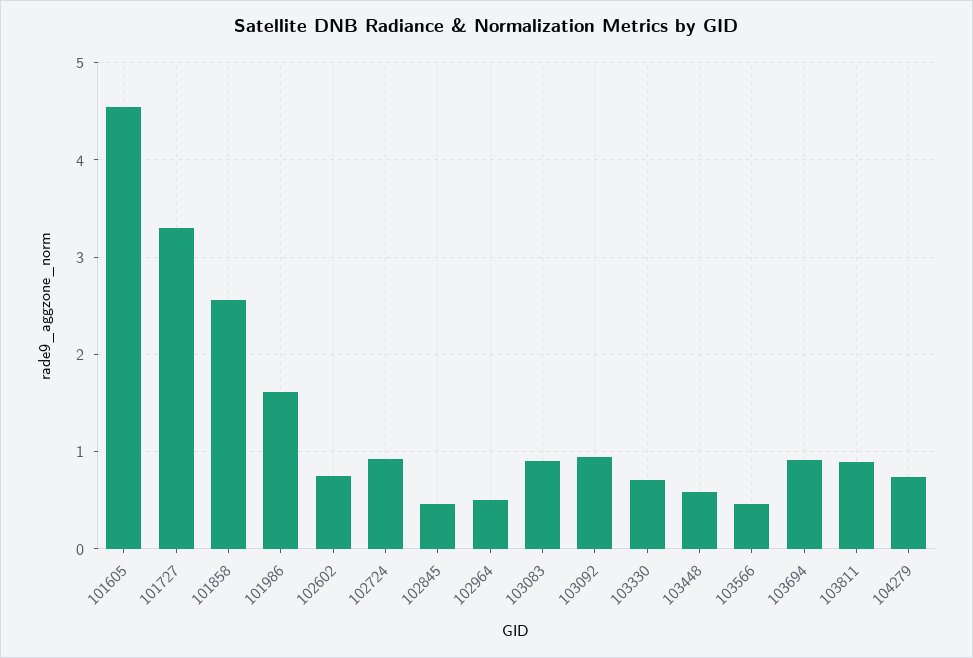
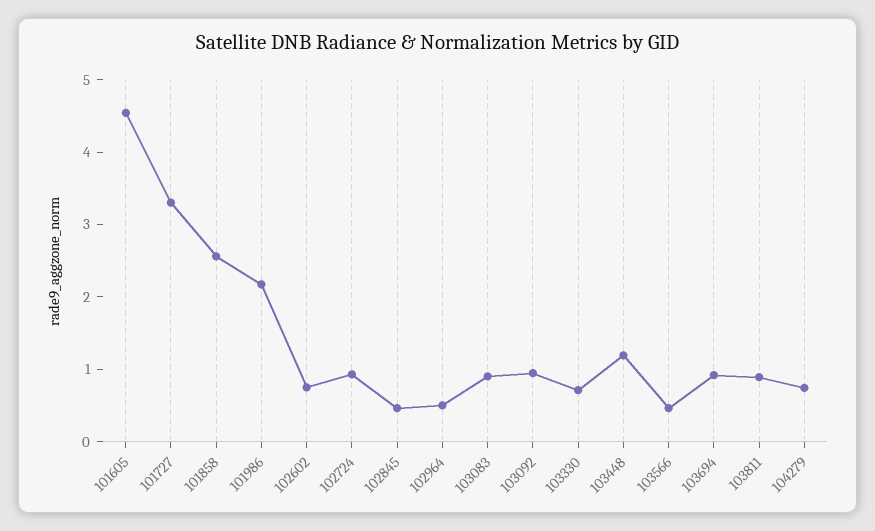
  {
    "101605": 4.5,
    "101727": 3.3,
    "101858": 2.6,
-   "101986": 1.6,
+   "101986": 2.2,
    "102602": 0.7,
    "102724": 0.9,
    "102845": 0.5,
    "102964": 0.5,
    "103083": 0.9,
    "103092": 0.9,
    "103330": 0.7,
-   "103448": 0.6,
+   "103448": 1.2,
    "103566": 0.5,
    "103694": 0.9,
    "103811": 0.9,
    "104279": 0.7
  }

